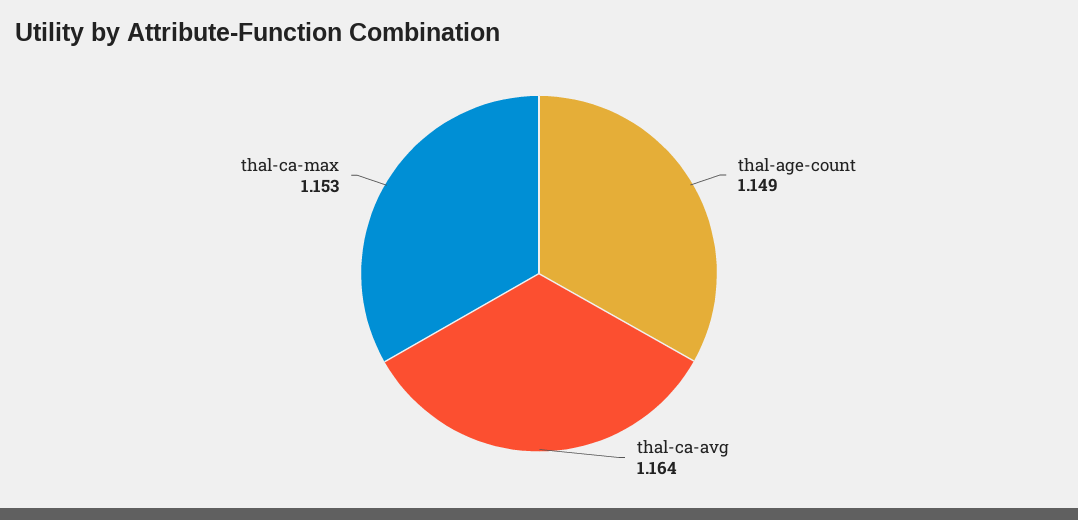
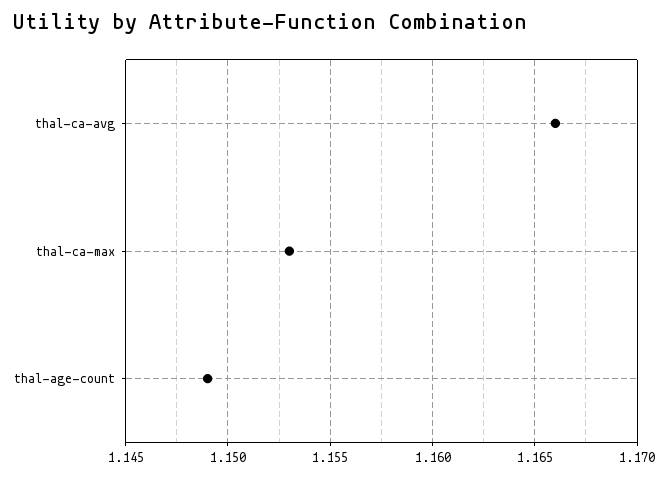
  {
    "thal-age-count": 1.149,
-   "thal-ca-avg": 1.164,
+   "thal-ca-avg": 1.166,
    "thal-ca-max": 1.153
  }

